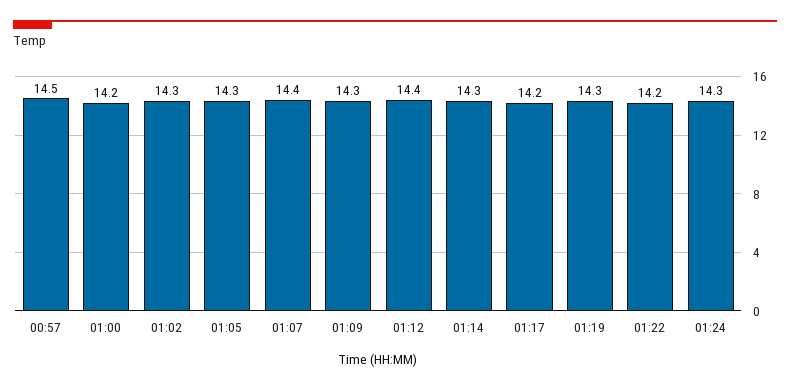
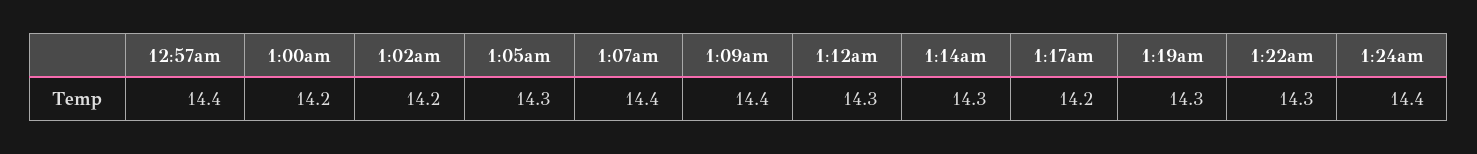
  {
-   "00:57": 14.5,
+   "00:57": 14.4,
    "01:00": 14.2,
-   "01:02": 14.3,
+   "01:02": 14.2,
    "01:05": 14.3,
    "01:07": 14.4,
-   "01:09": 14.3,
+   "01:09": 14.4,
-   "01:12": 14.4,
+   "01:12": 14.3,
    "01:14": 14.3,
    "01:17": 14.2,
    "01:19": 14.3,
-   "01:22": 14.2,
+   "01:22": 14.3,
-   "01:24": 14.3
+   "01:24": 14.4
  }

